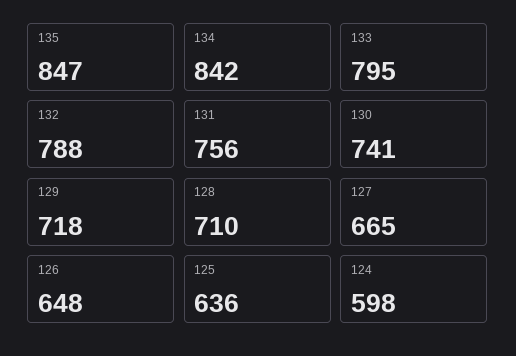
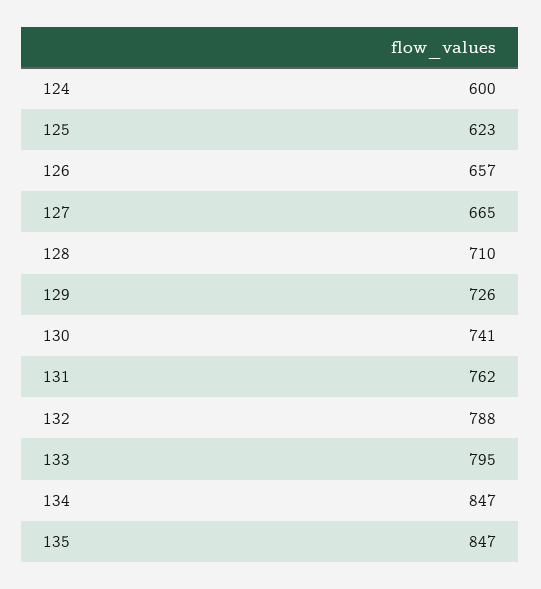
  {
    "135": 847,
-   "134": 842,
+   "134": 847,
    "133": 795,
    "132": 788,
-   "131": 756,
+   "131": 762,
    "130": 741,
-   "129": 718,
+   "129": 726,
    "128": 710,
    "127": 665,
-   "126": 648,
+   "126": 657,
-   "125": 636,
+   "125": 623,
-   "124": 598
+   "124": 600
  }

